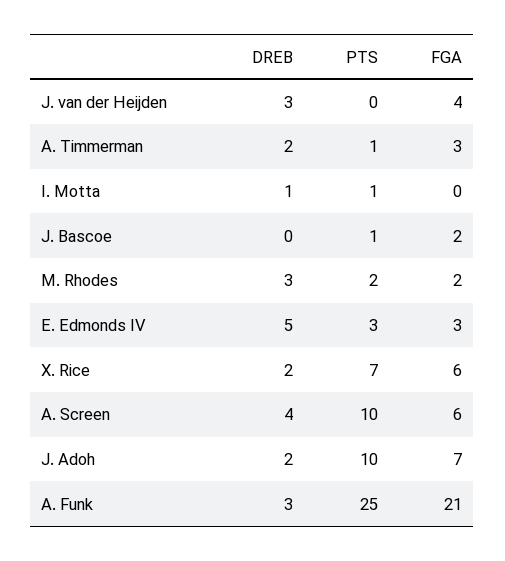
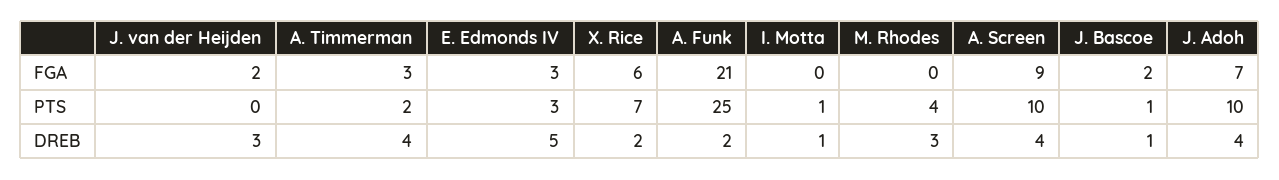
  {
    "DREB": {
      "J. van der Heijden": 3,
-     "A. Timmerman": 2,
+     "A. Timmerman": 4,
      "I. Motta": 1,
-     "J. Bascoe": 0,
+     "J. Bascoe": 1,
      "M. Rhodes": 3,
      "E. Edmonds IV": 5,
      "X. Rice": 2,
      "A. Screen": 4,
-     "J. Adoh": 2,
+     "J. Adoh": 4,
-     "A. Funk": 3
+     "A. Funk": 2
    },
    "PTS": {
      "J. van der Heijden": 0,
-     "A. Timmerman": 1,
+     "A. Timmerman": 2,
      "I. Motta": 1,
      "J. Bascoe": 1,
-     "M. Rhodes": 2,
+     "M. Rhodes": 4,
      "E. Edmonds IV": 3,
      "X. Rice": 7,
      "A. Screen": 10,
      "J. Adoh": 10,
      "A. Funk": 25
    },
    "FGA": {
-     "J. van der Heijden": 4,
+     "J. van der Heijden": 2,
      "A. Timmerman": 3,
      "I. Motta": 0,
      "J. Bascoe": 2,
-     "M. Rhodes": 2,
+     "M. Rhodes": 0,
      "E. Edmonds IV": 3,
      "X. Rice": 6,
-     "A. Screen": 6,
+     "A. Screen": 9,
      "J. Adoh": 7,
      "A. Funk": 21
    }
  }

